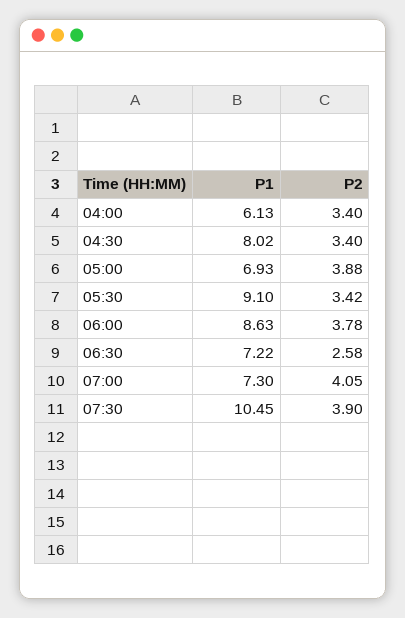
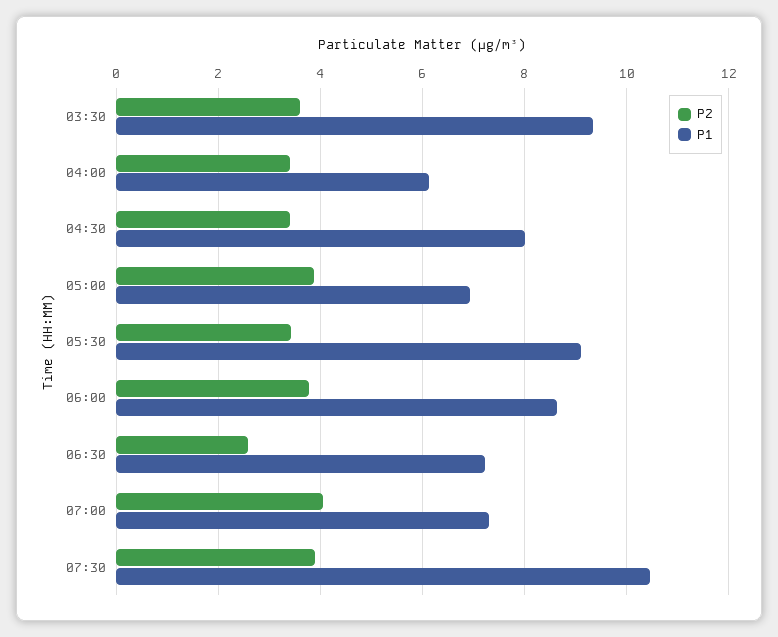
  {
    "P1": {
      "04:00": 6.13,
      "04:30": 8.02,
      "05:00": 6.93,
      "05:30": 9.1,
      "06:00": 8.63,
      "06:30": 7.22,
      "07:00": 7.3,
-     "07:30": 10.45
+     "07:30": 10.45,
+     "03:30": 9.4
    },
    "P2": {
      "04:00": 3.4,
      "04:30": 3.4,
      "05:00": 3.88,
      "05:30": 3.42,
      "06:00": 3.78,
      "06:30": 2.58,
      "07:00": 4.05,
-     "07:30": 3.9
+     "07:30": 3.9,
+     "03:30": 3.6
    }
  }

